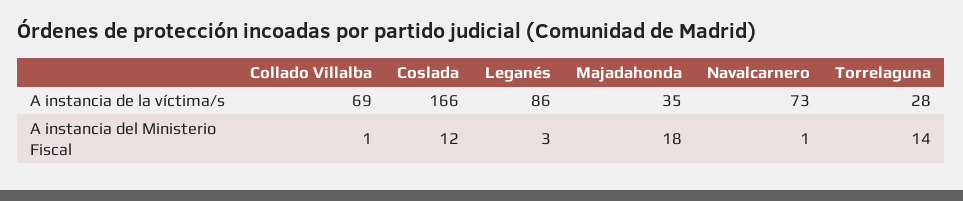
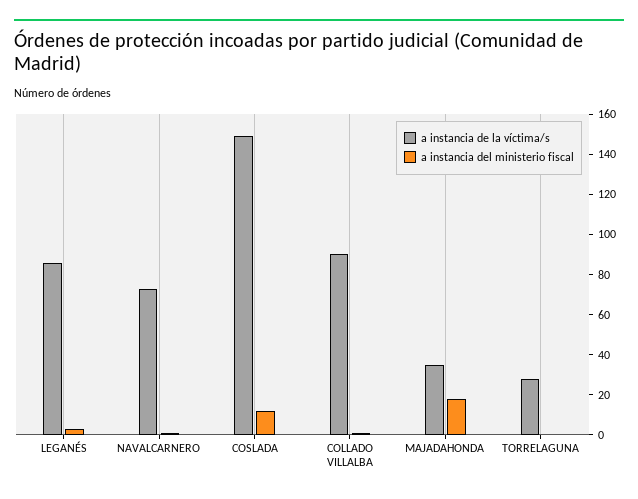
  {
    "A instancia de la víctima/s": {
-     "Collado Villalba": 69,
+     "Collado Villalba": 90,
-     "Coslada": 166,
+     "Coslada": 150,
      "Leganés": 86,
      "Majadahonda": 35,
      "Navalcarnero": 73,
      "Torrelaguna": 28
    },
    "A instancia del Ministerio Fiscal": {
      "Collado Villalba": 1,
      "Coslada": 12,
      "Leganés": 3,
      "Majadahonda": 18,
      "Navalcarnero": 1,
-     "Torrelaguna": 14
+     "Torrelaguna": 0
    }
  }

